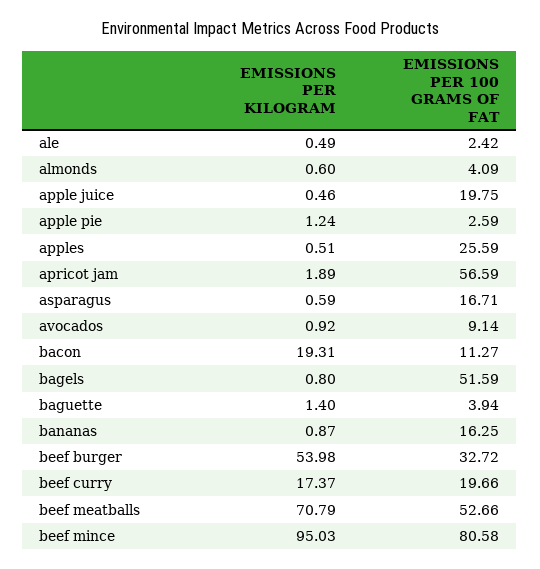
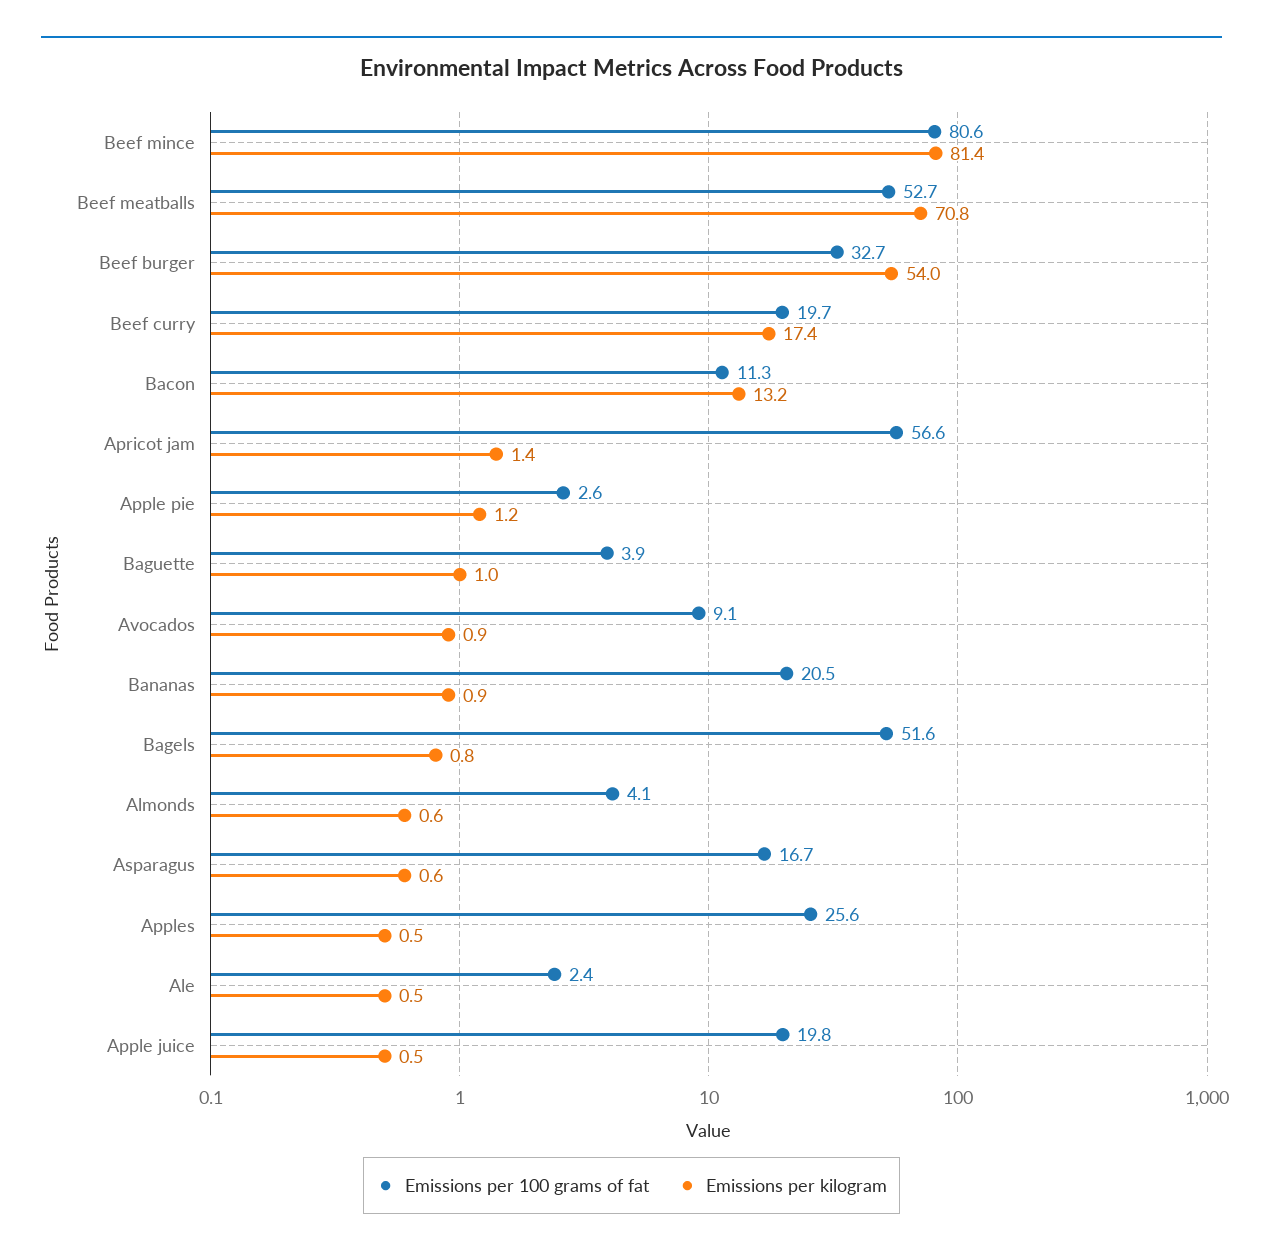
  {
    "EMISSIONS PER KILOGRAM": {
      "ale": 0.49,
      "almonds": 0.6,
      "apple juice": 0.46,
      "apple pie": 1.24,
      "apples": 0.51,
-     "apricot jam": 1.89,
+     "apricot jam": 1.4,
      "asparagus": 0.59,
      "avocados": 0.92,
-     "bacon": 19.31,
+     "bacon": 13.2,
      "bagels": 0.8,
-     "baguette": 1.4,
+     "baguette": 1,
      "bananas": 0.87,
      "beef burger": 53.98,
      "beef curry": 17.37,
      "beef meatballs": 70.79,
-     "beef mince": 95.03
+     "beef mince": 81.4
    },
    "EMISSIONS PER 100 GRAMS OF FAT": {
      "ale": 2.42,
      "almonds": 4.09,
      "apple juice": 19.75,
      "apple pie": 2.59,
      "apples": 25.59,
      "apricot jam": 56.59,
      "asparagus": 16.71,
      "avocados": 9.14,
      "bacon": 11.27,
      "bagels": 51.59,
      "baguette": 3.94,
-     "bananas": 16.25,
+     "bananas": 20.5,
      "beef burger": 32.72,
      "beef curry": 19.66,
      "beef meatballs": 52.66,
      "beef mince": 80.58
    }
  }

